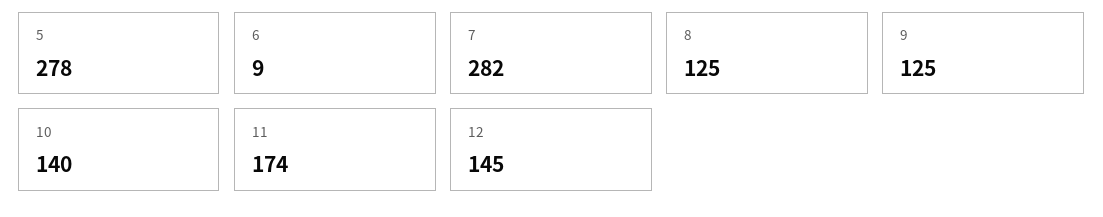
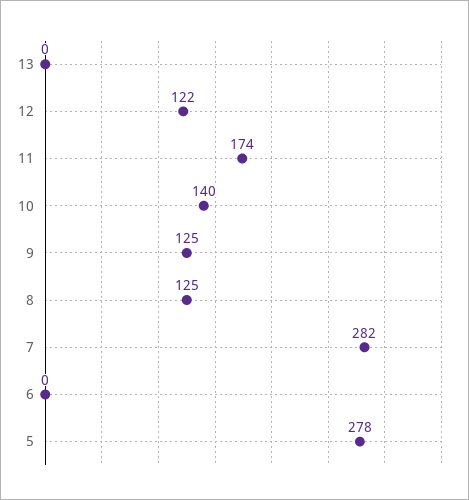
  {
    "5": 278,
-   "6": 9,
+   "6": 0,
    "7": 282,
    "8": 125,
    "9": 125,
    "10": 140,
    "11": 174,
-   "12": 145
+   "12": 122,
+   "13": 0
  }

